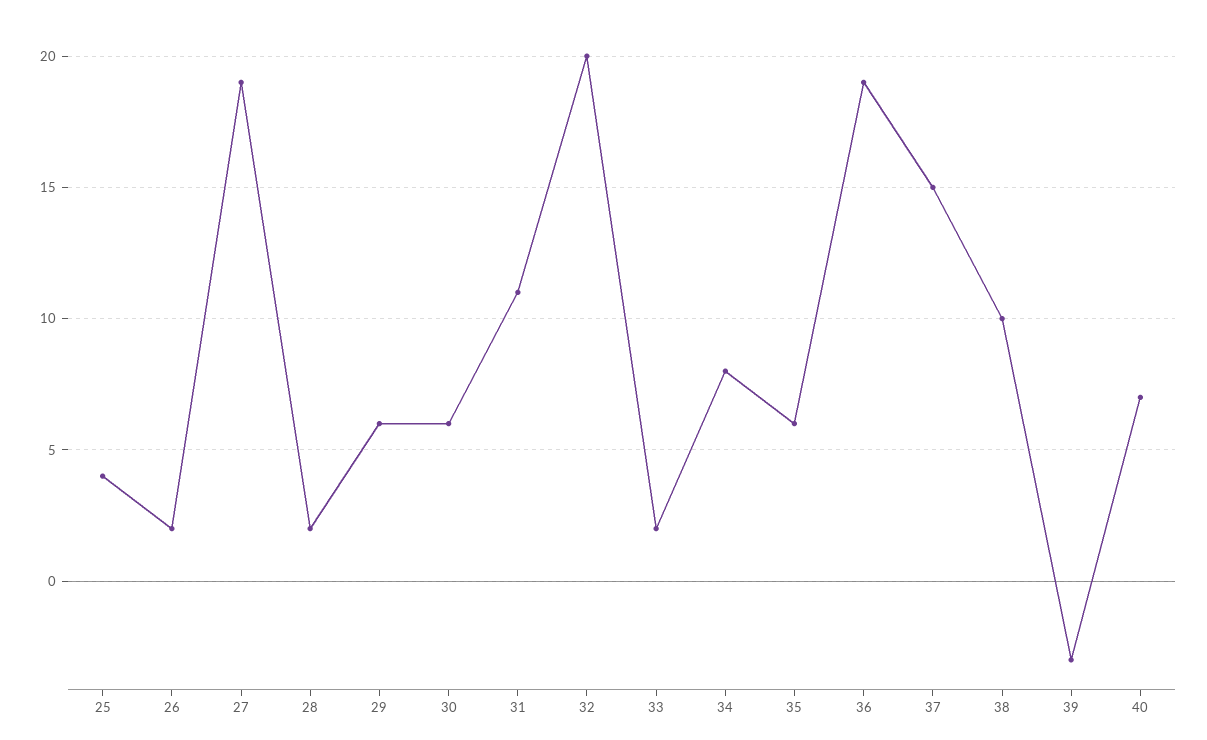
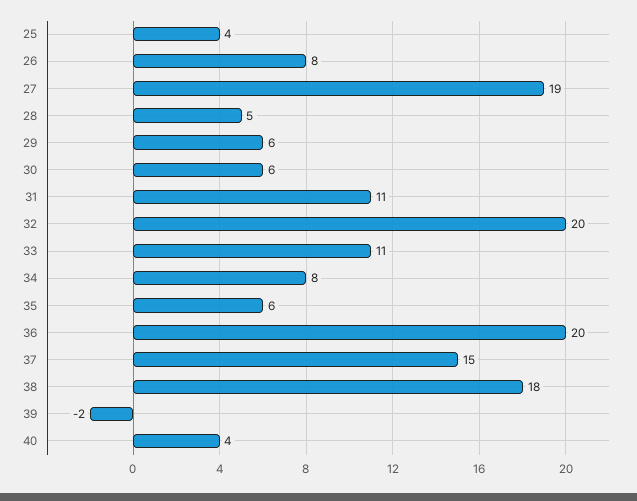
  {
    "25": 4,
-   "26": 2,
+   "26": 8,
    "27": 19,
-   "28": 2,
+   "28": 5,
    "29": 6,
    "30": 6,
    "31": 11,
    "32": 20,
-   "33": 2,
+   "33": 11,
    "34": 8,
    "35": 6,
-   "36": 19,
+   "36": 20,
    "37": 15,
-   "38": 10,
+   "38": 18,
-   "39": -3,
+   "39": -2,
-   "40": 7
+   "40": 4
  }

